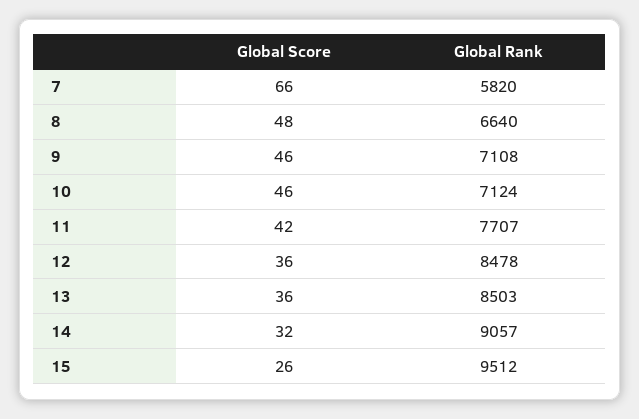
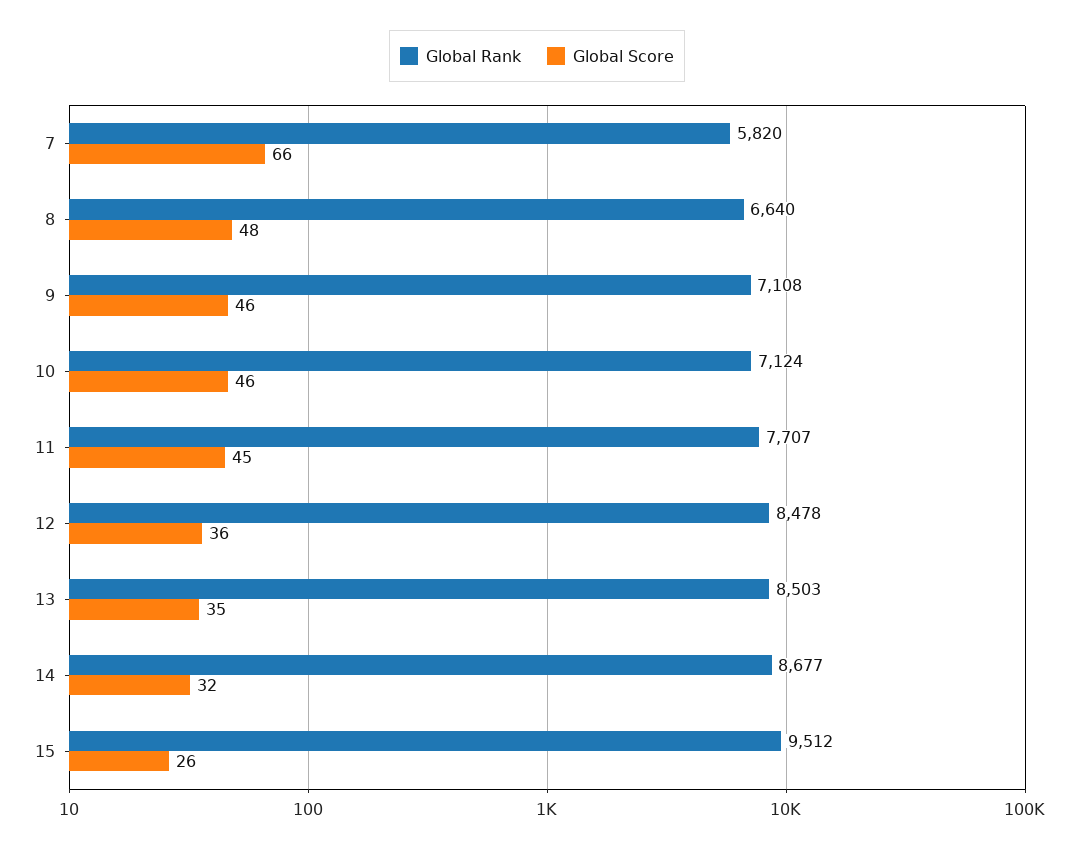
  {
    "Global Score": {
      "7": 66,
      "8": 48,
      "9": 46,
      "10": 46,
-     "11": 42,
+     "11": 45,
      "12": 36,
-     "13": 36,
+     "13": 35,
      "14": 32,
      "15": 26
    },
    "Global Rank": {
      "7": 5820,
      "8": 6640,
      "9": 7108,
      "10": 7124,
      "11": 7707,
      "12": 8478,
      "13": 8503,
-     "14": 9057,
+     "14": 8677,
      "15": 9512
    }
  }

